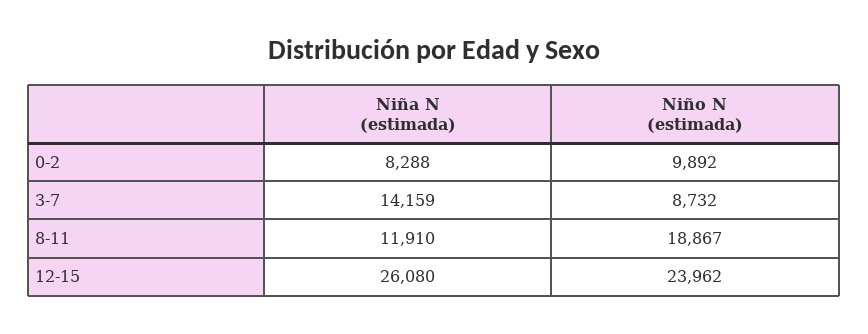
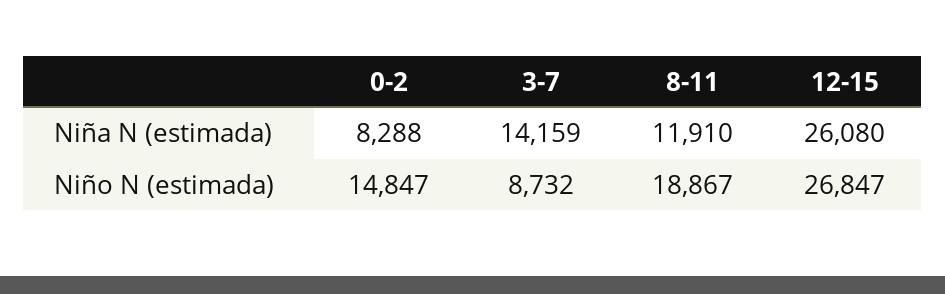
  {
    "Niña N (estimada)": {
      "0-2": 8288,
      "3-7": 14159,
      "8-11": 11910,
      "12-15": 26080
    },
    "Niño N (estimada)": {
-     "0-2": 9892,
+     "0-2": 14847,
      "3-7": 8732,
      "8-11": 18867,
-     "12-15": 23962
+     "12-15": 26847
    }
  }

